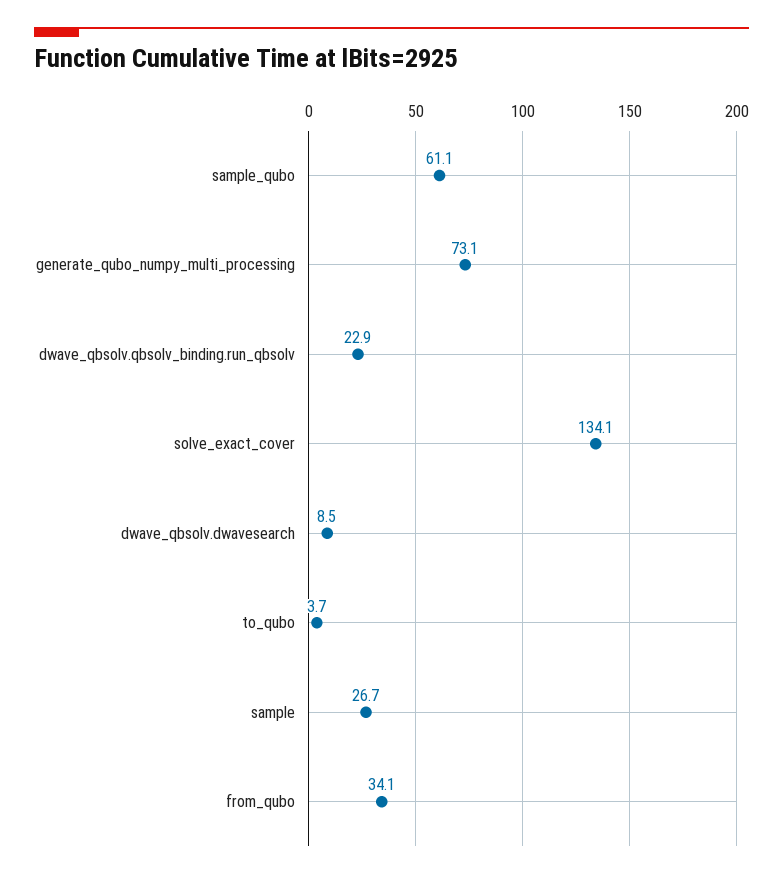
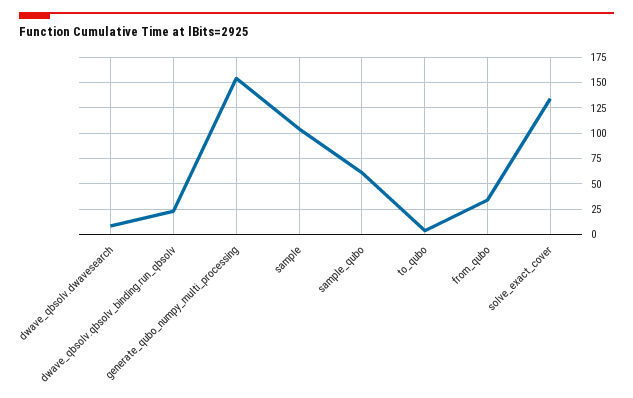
  {
    "sample_qubo": 61.1,
-   "generate_qubo_numpy_multi_processing": 73.1,
+   "generate_qubo_numpy_multi_processing": 150,
    "dwave_qbsolv.qbsolv_binding.run_qbsolv": 22.9,
    "solve_exact_cover": 134.1,
    "dwave_qbsolv.dwavesearch": 8.5,
    "to_qubo": 3.7,
-   "sample": 26.7,
+   "sample": 100,
    "from_qubo": 34.1
  }

